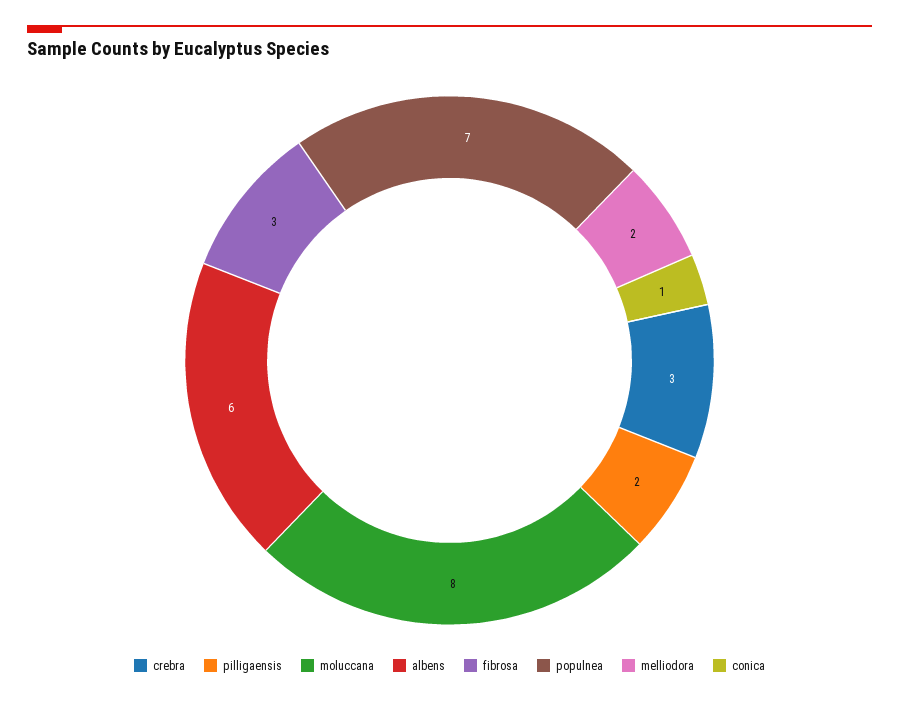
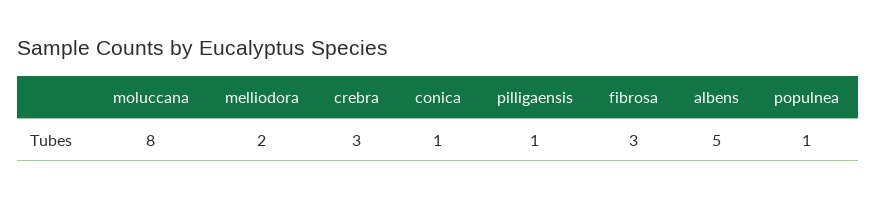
  {
    "crebra": 3,
-   "pilligaensis": 2,
+   "pilligaensis": 1,
    "moluccana": 8,
-   "albens": 6,
+   "albens": 5,
    "fibrosa": 3,
-   "populnea": 7,
+   "populnea": 1,
    "melliodora": 2,
    "conica": 1
  }

